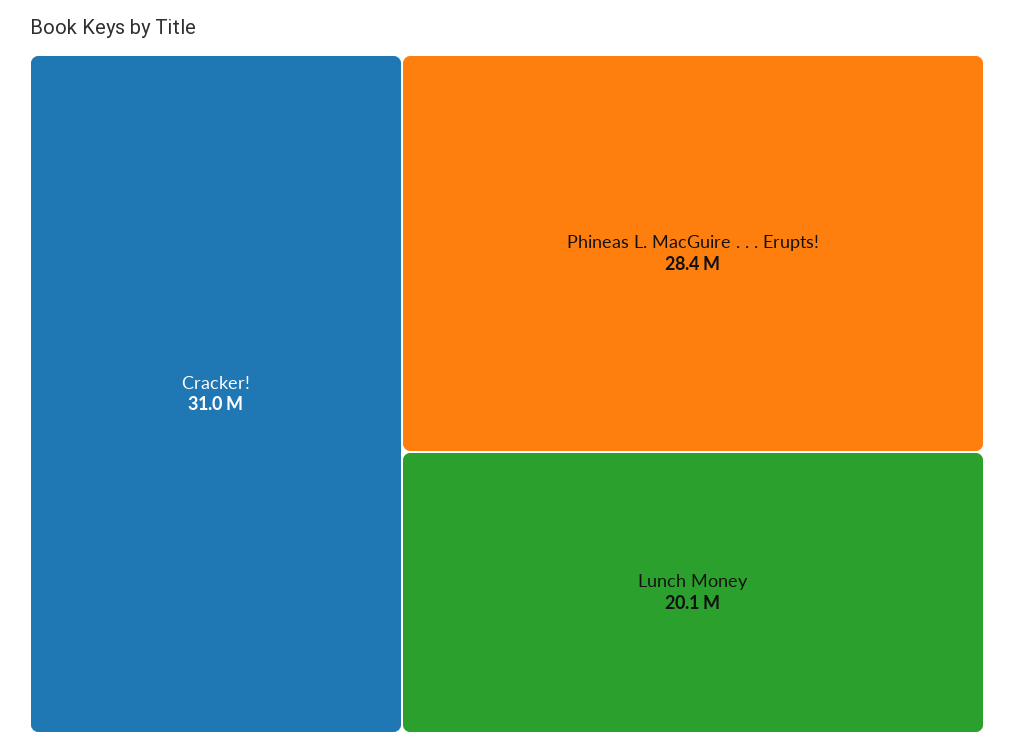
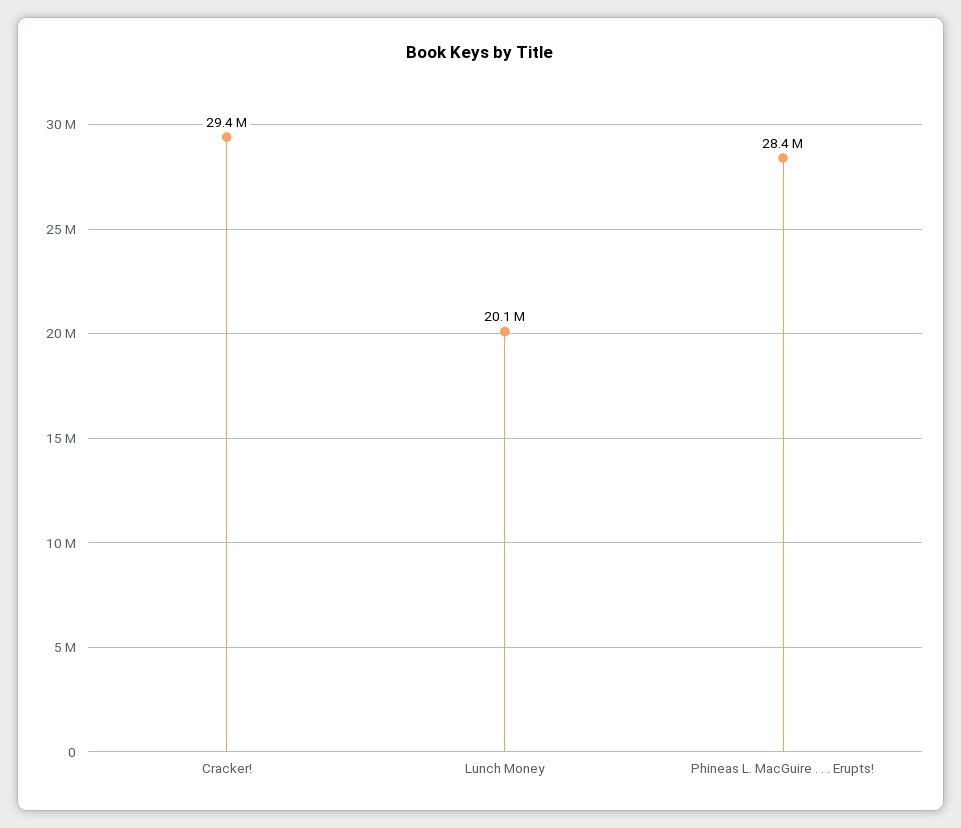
  {
-   "Cracker!": 31000000,
+   "Cracker!": 29400000,
    "Phineas L. MacGuire . . . Erupts!": 28400000,
    "Lunch Money": 20100000
  }

